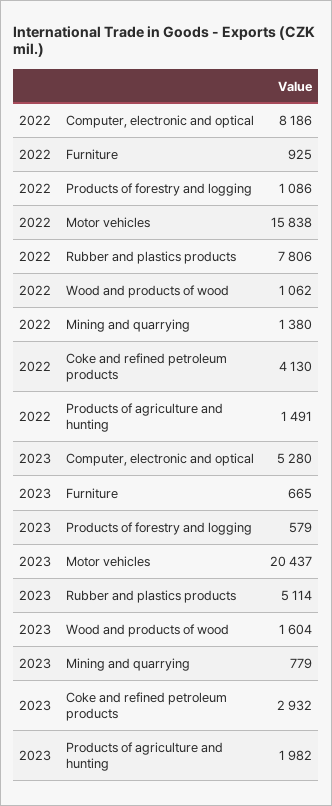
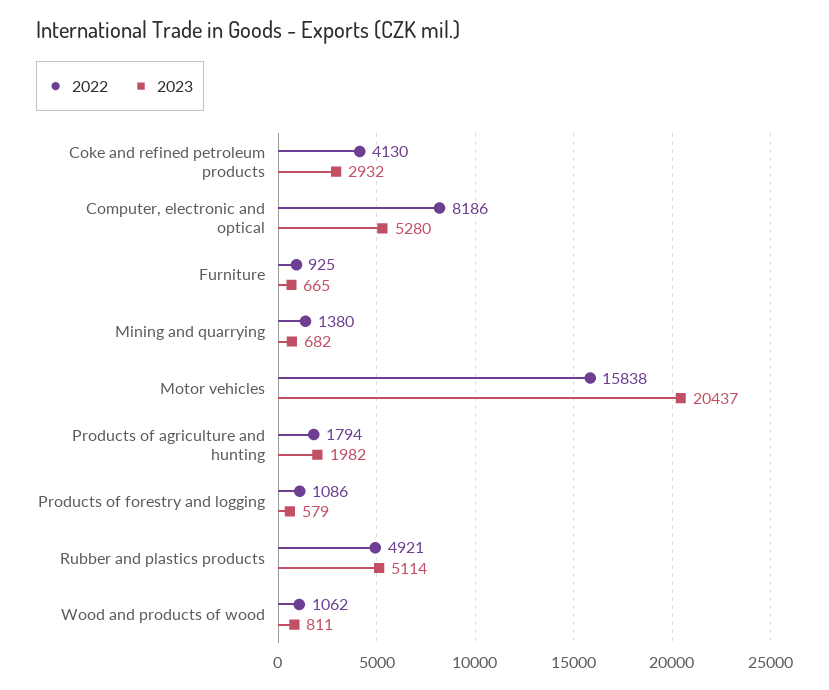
  {
    "2022": {
      "Computer, electronic and optical": 8186,
      "Furniture": 925,
      "Products of forestry and logging": 1086,
      "Motor vehicles": 15838,
-     "Rubber and plastics products": 7806,
+     "Rubber and plastics products": 4921,
      "Wood and products of wood": 1062,
      "Mining and quarrying": 1380,
      "Coke and refined petroleum products": 4130,
-     "Products of agriculture and hunting": 1491
+     "Products of agriculture and hunting": 1794
    },
    "2023": {
      "Computer, electronic and optical": 5280,
      "Furniture": 665,
      "Products of forestry and logging": 579,
      "Motor vehicles": 20437,
      "Rubber and plastics products": 5114,
-     "Wood and products of wood": 1604,
+     "Wood and products of wood": 811,
-     "Mining and quarrying": 779,
+     "Mining and quarrying": 682,
      "Coke and refined petroleum products": 2932,
      "Products of agriculture and hunting": 1982
    }
  }

